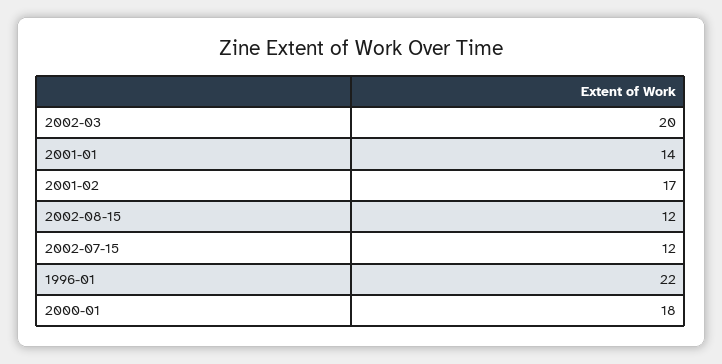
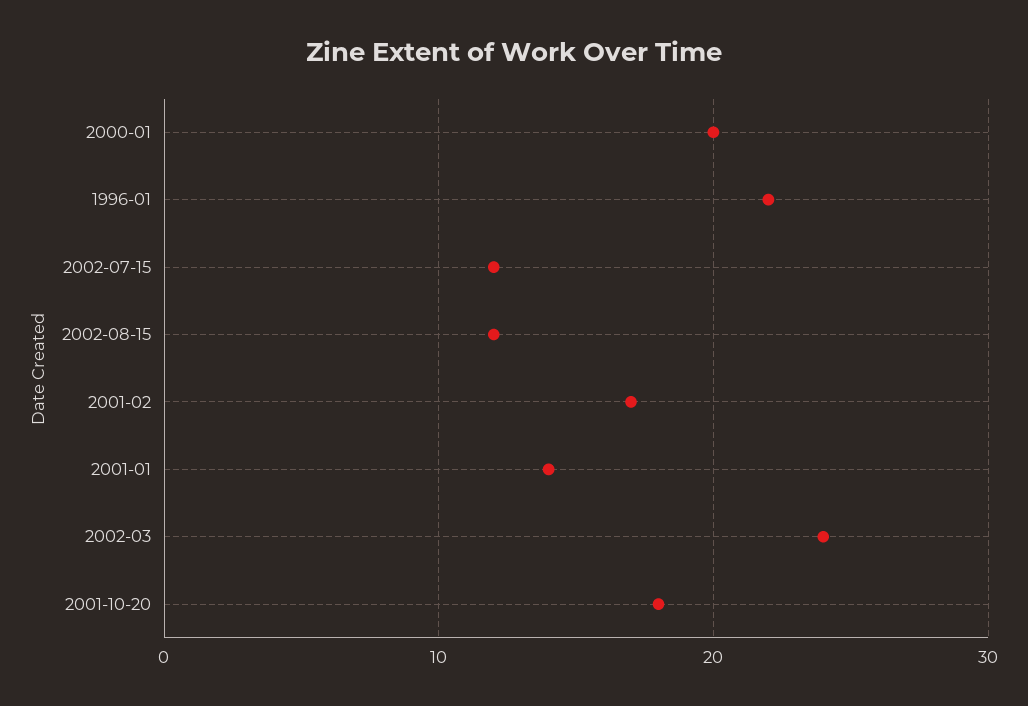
  {
-   "2002-03": 20,
+   "2002-03": 24,
    "2001-01": 14,
    "2001-02": 17,
    "2002-08-15": 12,
    "2002-07-15": 12,
    "1996-01": 22,
-   "2000-01": 18
+   "2000-01": 20,
+   "2001-10-20": 18
  }

